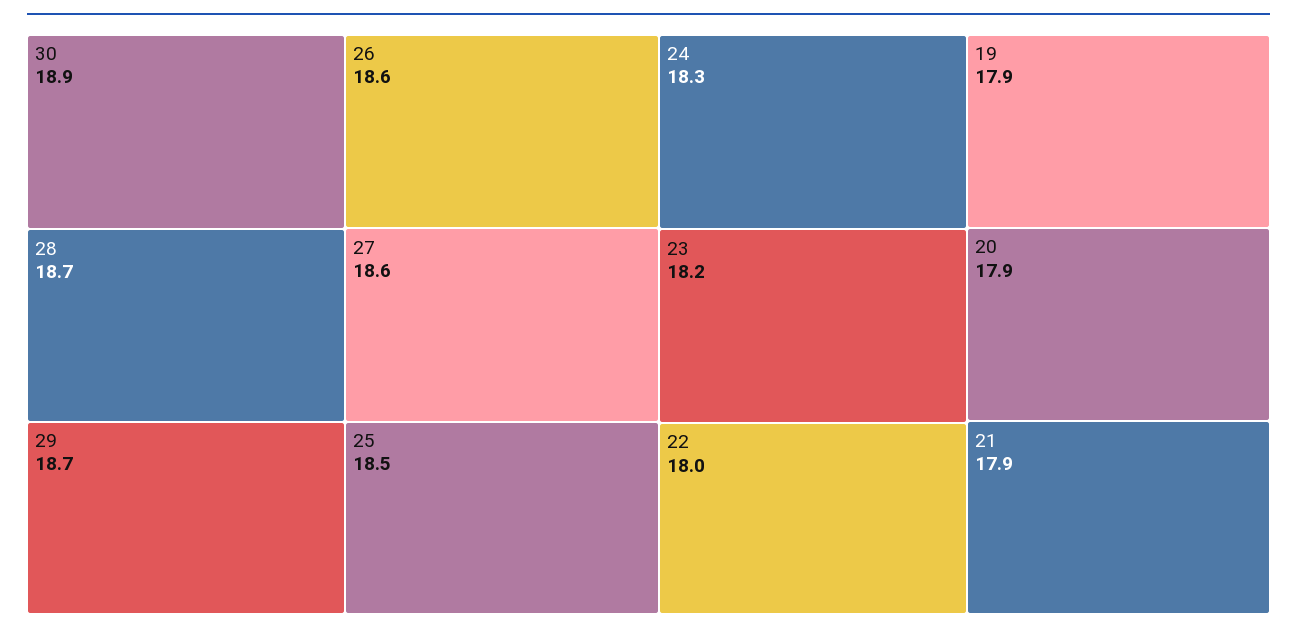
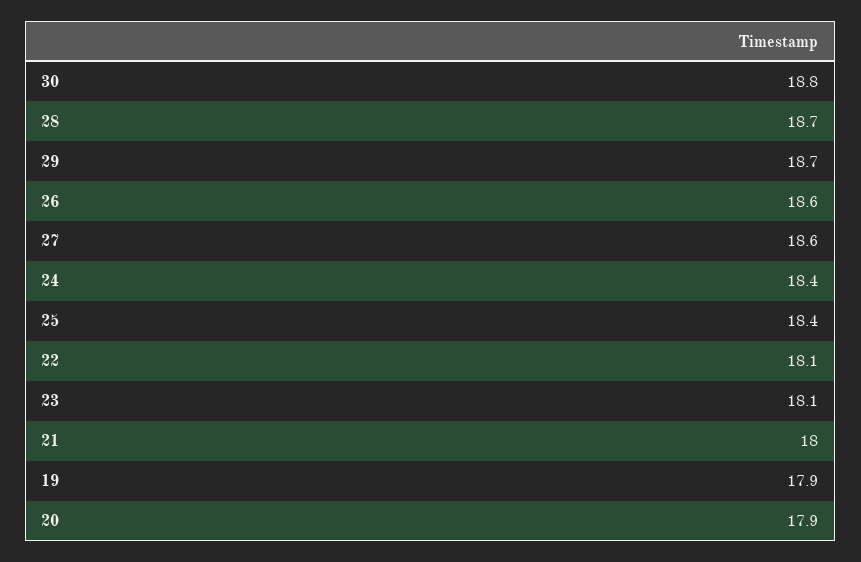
  {
-   "30": 18.9,
+   "30": 18.8,
    "28": 18.7,
    "29": 18.7,
    "26": 18.6,
    "27": 18.6,
-   "25": 18.5,
+   "25": 18.4,
-   "24": 18.3,
+   "24": 18.4,
-   "23": 18.2,
+   "23": 18.1,
-   "22": 18,
+   "22": 18.1,
    "19": 17.9,
    "20": 17.9,
-   "21": 17.9
+   "21": 18
  }

